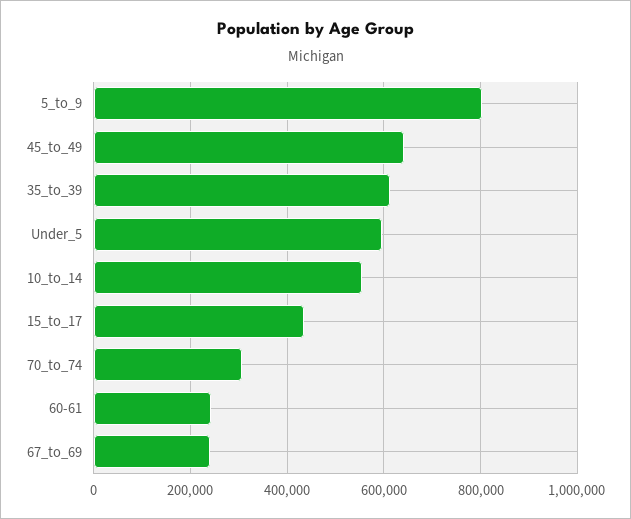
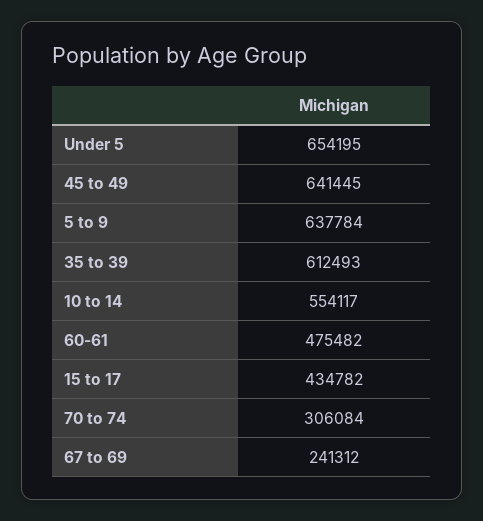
  {
-   "5_to_9": 800000,
+   "5_to_9": 637784,
    "45_to_49": 641445,
    "35_to_39": 612493,
-   "Under_5": 600000,
+   "Under_5": 654195,
    "10_to_14": 554117,
    "15_to_17": 434782,
    "70_to_74": 306084,
-   "60-61": 240000,
+   "60-61": 475482,
    "67_to_69": 241312
  }

